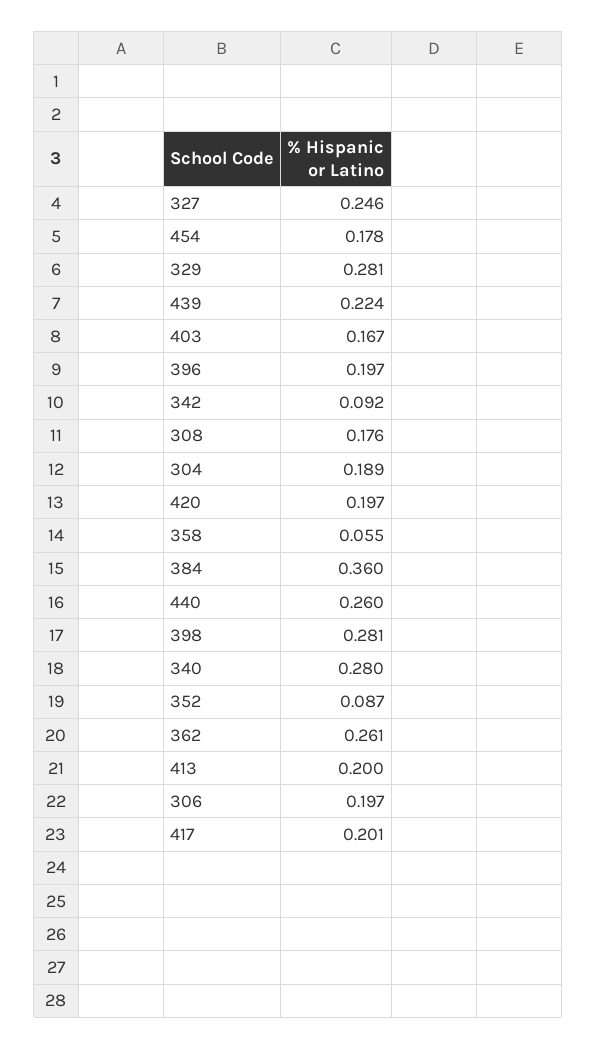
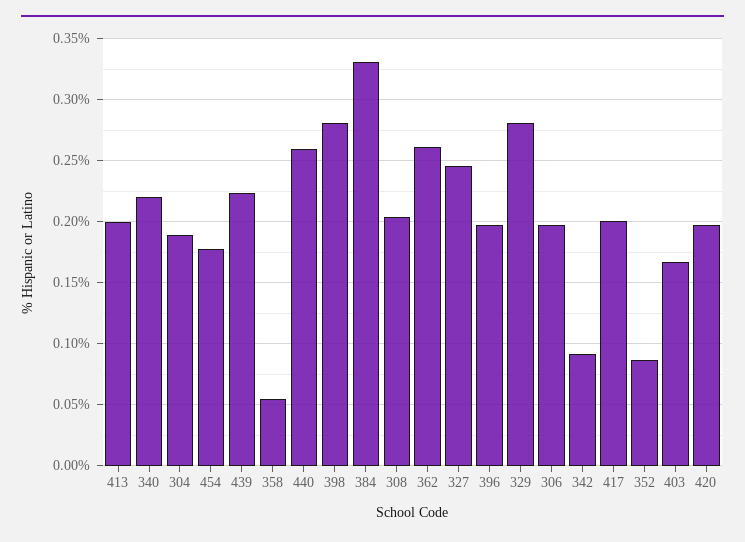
  {
    "327": 0.246,
    "454": 0.178,
    "329": 0.281,
    "439": 0.224,
    "403": 0.167,
    "396": 0.197,
    "342": 0.092,
-   "308": 0.176,
+   "308": 0.205,
    "304": 0.189,
    "420": 0.197,
    "358": 0.055,
-   "384": 0.36,
+   "384": 0.33,
    "440": 0.26,
    "398": 0.281,
-   "340": 0.28,
+   "340": 0.22,
    "352": 0.087,
    "362": 0.261,
    "413": 0.2,
    "306": 0.197,
    "417": 0.201
  }

